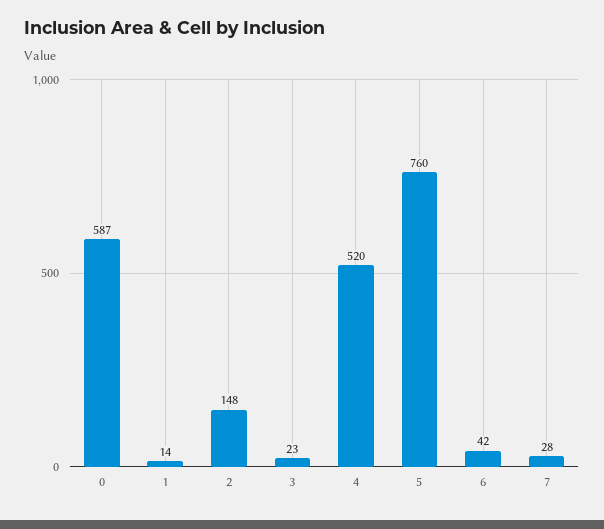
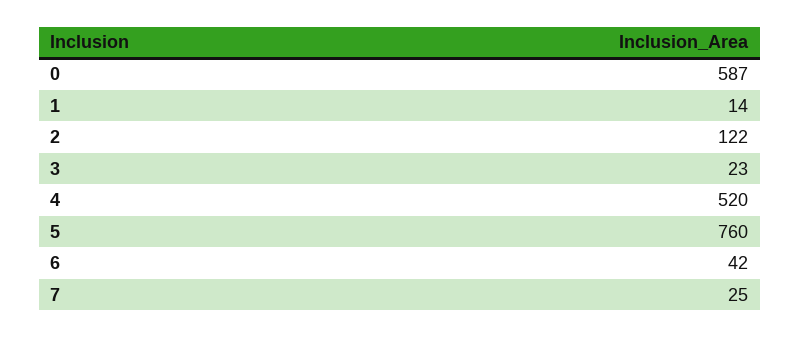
  {
    "0": 587,
    "1": 14,
-   "2": 148,
+   "2": 122,
    "3": 23,
    "4": 520,
    "5": 760,
    "6": 42,
-   "7": 28
+   "7": 25
  }

